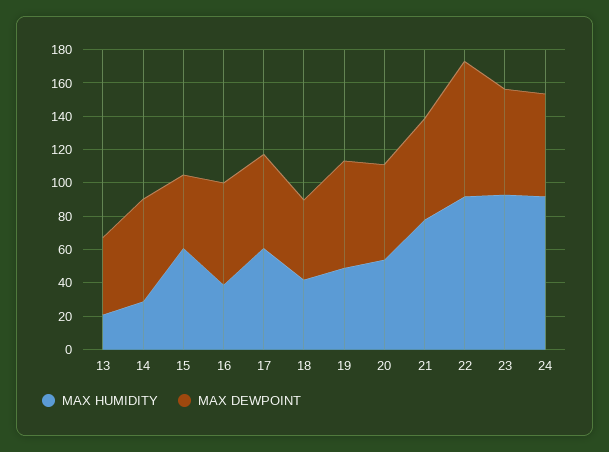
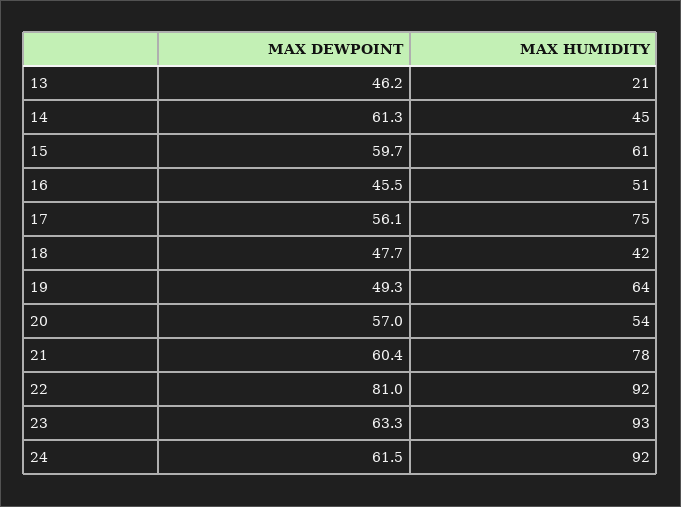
  {
    "MAX HUMIDITY": {
      "13": 21,
-     "14": 30,
+     "14": 45,
      "15": 61,
-     "16": 40,
+     "16": 51,
-     "17": 60,
+     "17": 75,
      "18": 42,
-     "19": 50,
+     "19": 64,
      "20": 54,
      "21": 78,
      "22": 92,
      "23": 93,
      "24": 92
    },
    "MAX DEWPOINT": {
      "13": 46.2,
      "14": 61.3,
-     "15": 45,
+     "15": 59.7,
-     "16": 60,
+     "16": 45.5,
      "17": 56.1,
      "18": 47.7,
-     "19": 65,
+     "19": 49.3,
      "20": 57,
      "21": 60.4,
      "22": 81,
      "23": 63.3,
      "24": 61.5
    }
  }

